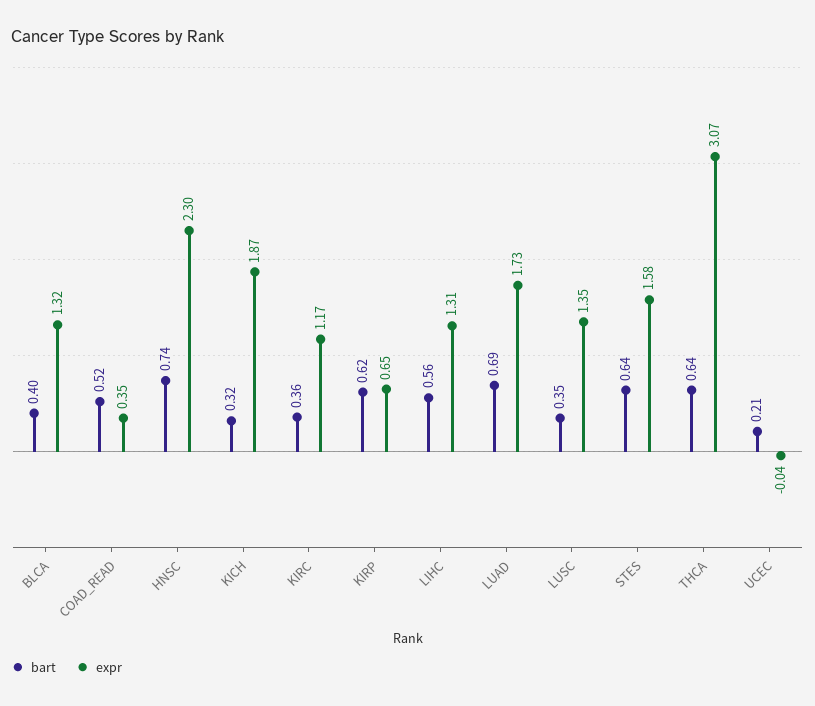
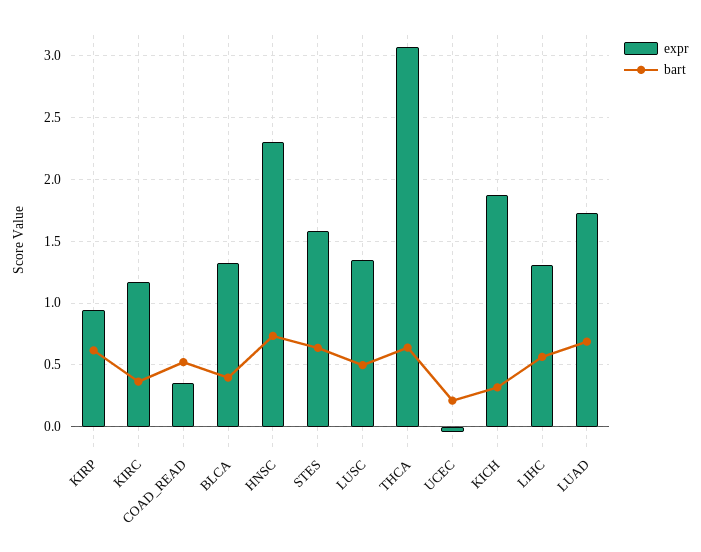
  {
    "bart": {
      "BLCA": 0.4,
      "COAD_READ": 0.52,
      "HNSC": 0.74,
      "KICH": 0.32,
      "KIRC": 0.36,
      "KIRP": 0.62,
      "LIHC": 0.56,
      "LUAD": 0.69,
-     "LUSC": 0.35,
+     "LUSC": 0.5,
      "STES": 0.64,
      "THCA": 0.64,
      "UCEC": 0.21
    },
    "expr": {
      "BLCA": 1.32,
      "COAD_READ": 0.35,
      "HNSC": 2.3,
      "KICH": 1.87,
      "KIRC": 1.17,
-     "KIRP": 0.65,
+     "KIRP": 0.95,
      "LIHC": 1.31,
      "LUAD": 1.73,
      "LUSC": 1.35,
      "STES": 1.58,
      "THCA": 3.07,
      "UCEC": -0.04
    }
  }

